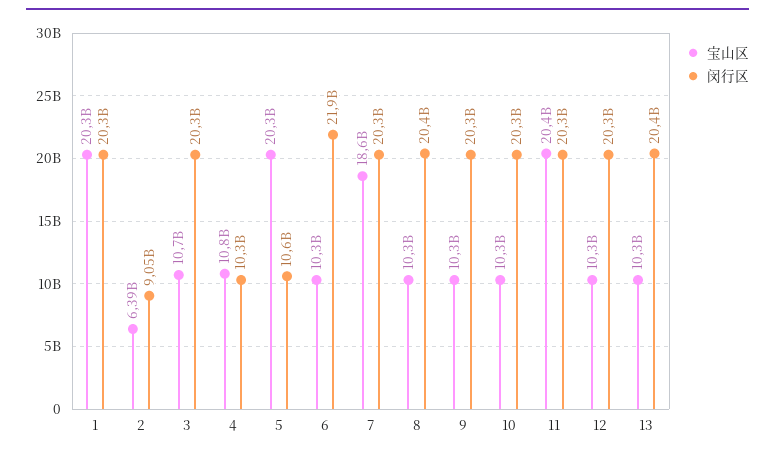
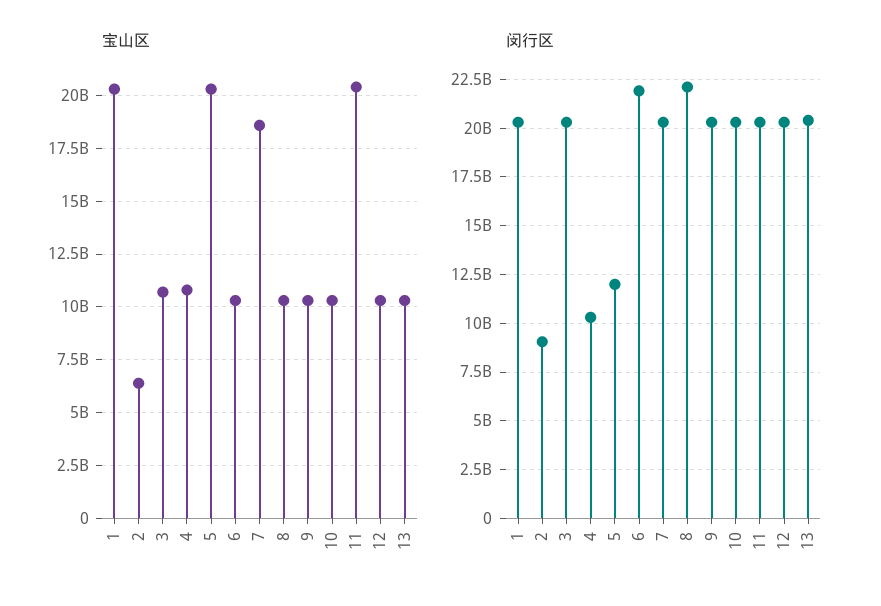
  {
    "宝山区": {
      "1": 20300000000,
      "2": 6390000000,
      "3": 10700000000,
      "4": 10800000000,
      "5": 20300000000,
      "6": 10300000000,
      "7": 18600000000,
      "8": 10300000000,
      "9": 10300000000,
      "10": 10300000000,
      "11": 20400000000,
      "12": 10300000000,
      "13": 10300000000
    },
    "闵行区": {
      "1": 20300000000,
      "2": 9050000000,
      "3": 20300000000,
      "4": 10300000000,
-     "5": 10600000000,
+     "5": 12000000000,
      "6": 21900000000,
      "7": 20300000000,
-     "8": 20400000000,
+     "8": 22000000000,
      "9": 20300000000,
      "10": 20300000000,
      "11": 20300000000,
      "12": 20300000000,
      "13": 20400000000
    }
  }

